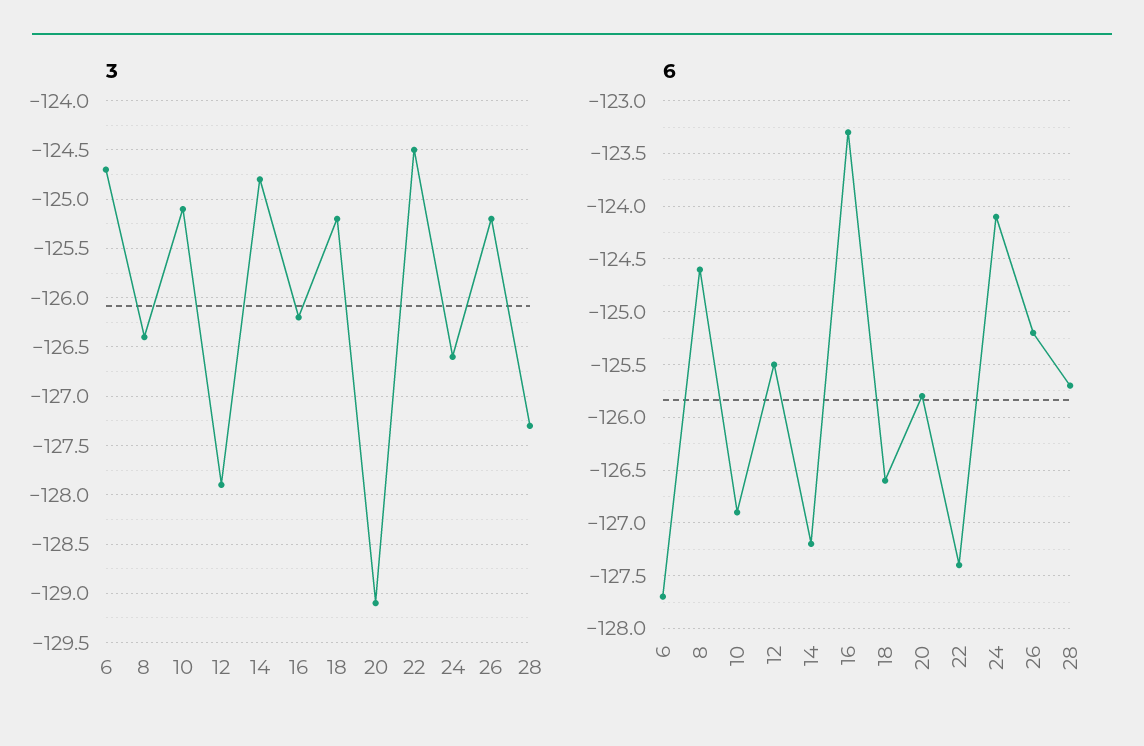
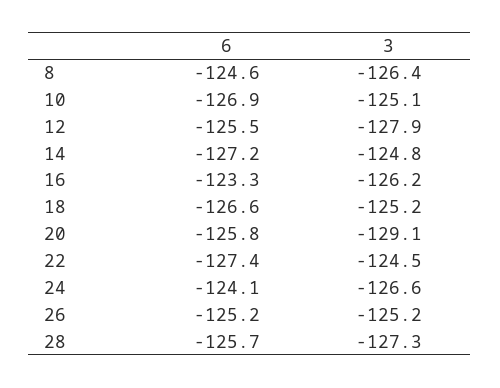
  {
    "3": {
-     "6": -124.7,
      "8": -126.4,
      "10": -125.1,
      "12": -127.9,
      "14": -124.8,
      "16": -126.2,
      "18": -125.2,
      "20": -129.1,
      "22": -124.5,
      "24": -126.6,
      "26": -125.2,
      "28": -127.3
    },
    "6": {
-     "6": -127.7,
      "8": -124.6,
      "10": -126.9,
      "12": -125.5,
      "14": -127.2,
      "16": -123.3,
      "18": -126.6,
      "20": -125.8,
      "22": -127.4,
      "24": -124.1,
      "26": -125.2,
      "28": -125.7
    }
  }

